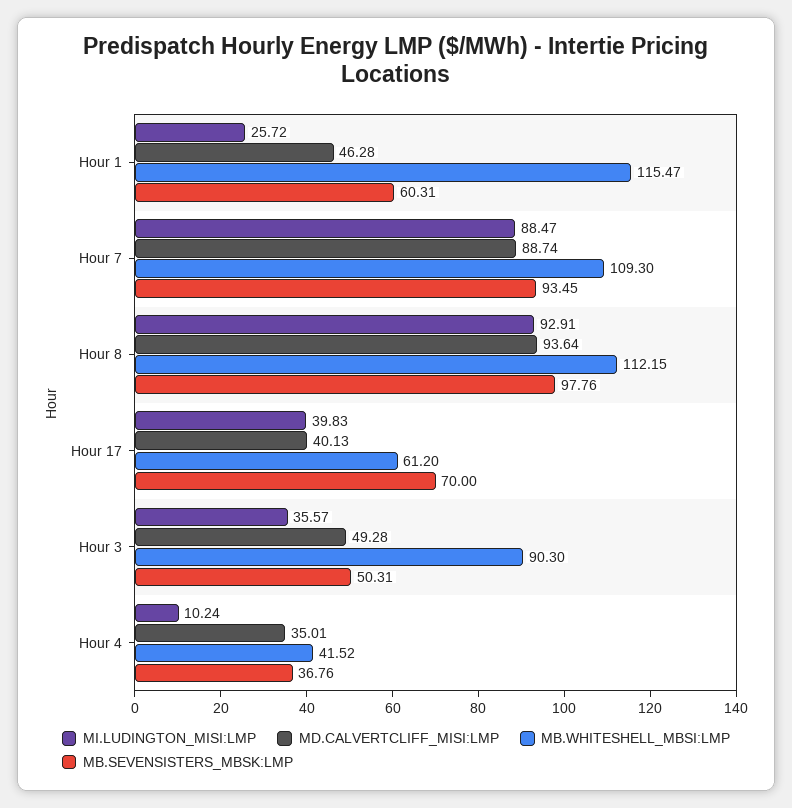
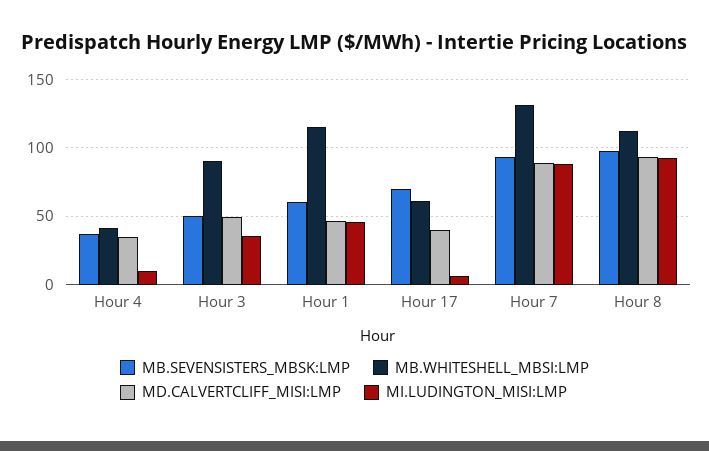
  {
    "MI.LUDINGTON_MISI:LMP": {
-     "Hour 1": 25.72,
+     "Hour 1": 45,
      "Hour 7": 88.47,
      "Hour 8": 92.91,
-     "Hour 17": 39.83,
+     "Hour 17": 5,
      "Hour 3": 35.57,
      "Hour 4": 10.24
    },
    "MD.CALVERTCLIFF_MISI:LMP": {
      "Hour 1": 46.28,
      "Hour 7": 88.74,
      "Hour 8": 93.64,
      "Hour 17": 40.13,
      "Hour 3": 49.28,
      "Hour 4": 35.01
    },
    "MB.WHITESHELL_MBSI:LMP": {
      "Hour 1": 115.47,
-     "Hour 7": 109.3,
+     "Hour 7": 130,
      "Hour 8": 112.15,
      "Hour 17": 61.2,
      "Hour 3": 90.3,
      "Hour 4": 41.52
    },
    "MB.SEVENSISTERS_MBSK:LMP": {
      "Hour 1": 60.31,
      "Hour 7": 93.45,
      "Hour 8": 97.76,
      "Hour 17": 70,
      "Hour 3": 50.31,
      "Hour 4": 36.76
    }
  }

